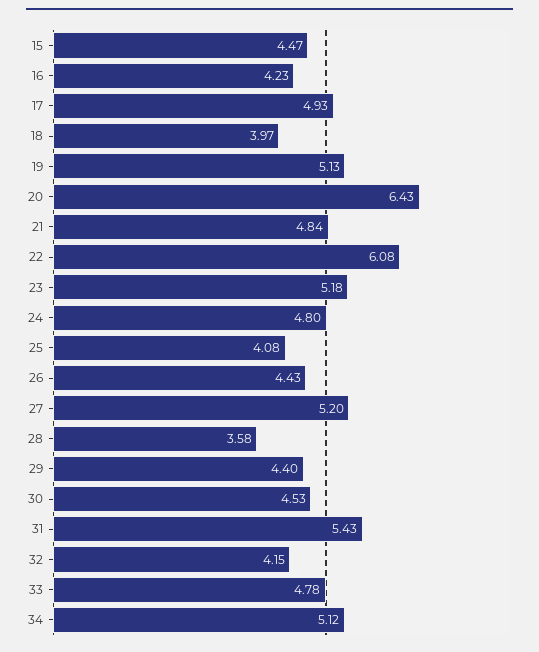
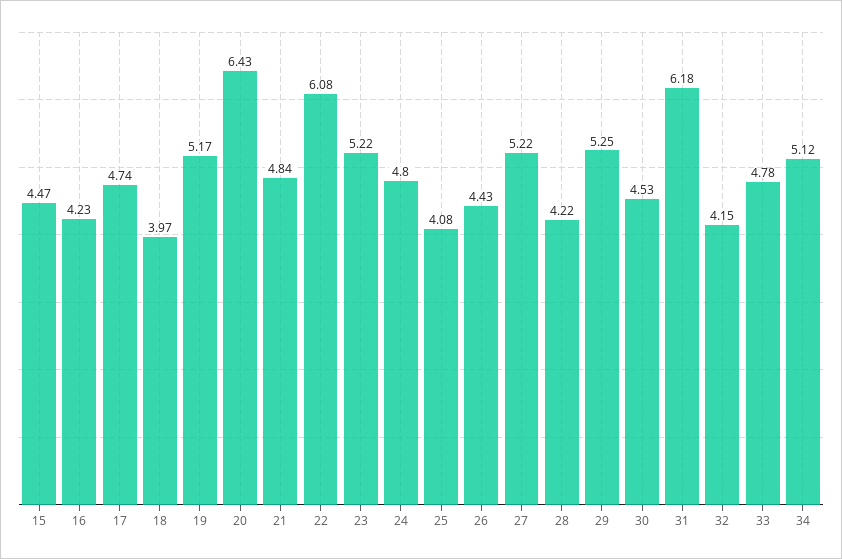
  {
    "15": 4.47,
    "16": 4.23,
-   "17": 4.93,
+   "17": 4.74,
    "18": 3.97,
-   "19": 5.13,
+   "19": 5.17,
    "20": 6.43,
    "21": 4.84,
    "22": 6.08,
-   "23": 5.18,
+   "23": 5.22,
    "24": 4.8,
    "25": 4.08,
    "26": 4.43,
-   "27": 5.2,
+   "27": 5.22,
-   "28": 3.58,
+   "28": 4.22,
-   "29": 4.4,
+   "29": 5.25,
    "30": 4.53,
-   "31": 5.43,
+   "31": 6.18,
    "32": 4.15,
    "33": 4.78,
    "34": 5.12
  }

